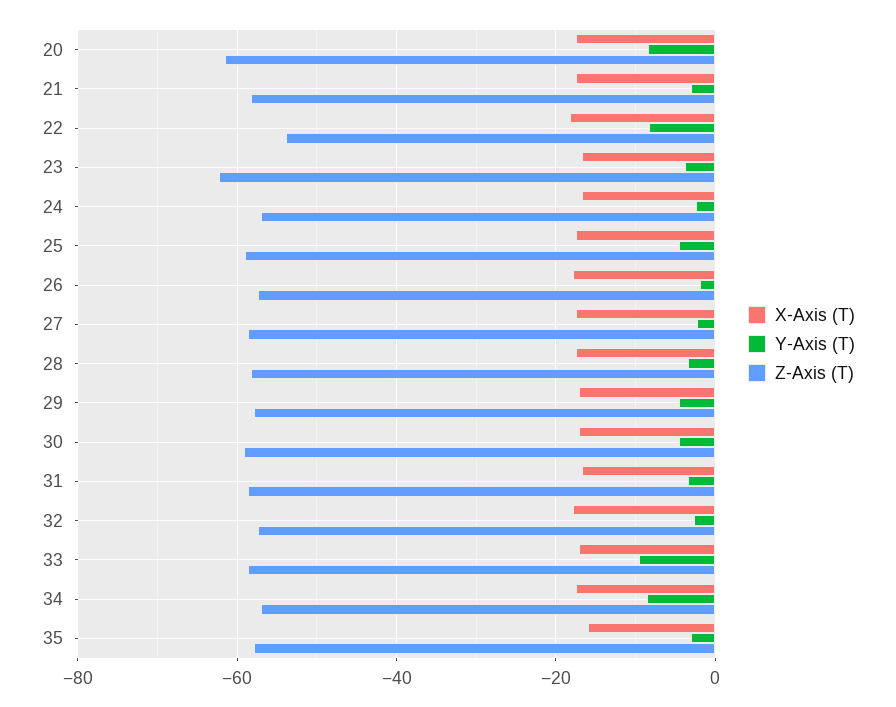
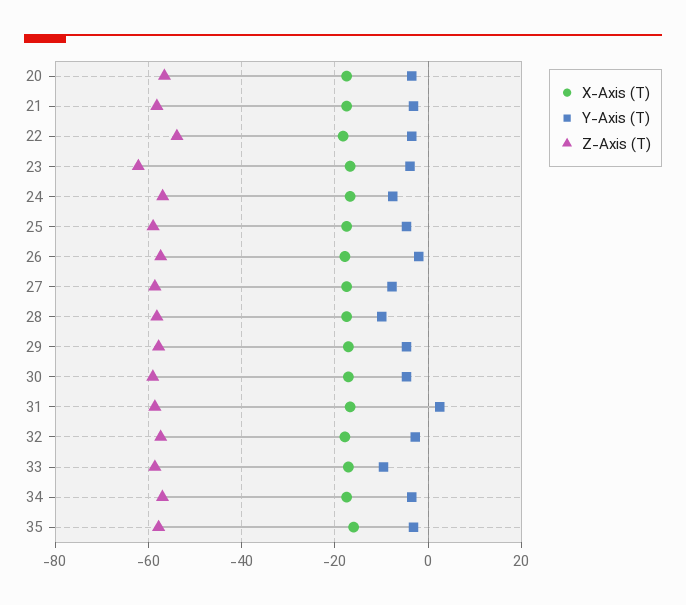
  {
    "X-Axis (T)": {
      "20": -18,
      "21": -18,
      "22": -18,
      "23": -16,
      "24": -16,
      "25": -18,
      "26": -18,
      "27": -18,
      "28": -18,
      "29": -18,
      "30": -18,
      "31": -16,
      "32": -18,
      "33": -18,
      "34": -18,
      "35": -16
    },
    "Y-Axis (T)": {
-     "20": -8,
+     "20": -4,
      "21": -4,
-     "22": -8,
+     "22": -4,
      "23": -4,
-     "24": -2,
+     "24": -8,
      "25": -4,
      "26": -2,
-     "27": -2,
+     "27": -8,
-     "28": -4,
+     "28": -10,
      "29": -4,
      "30": -4,
-     "31": -4,
+     "31": 2,
      "32": -2,
      "33": -10,
-     "34": -8,
+     "34": -4,
      "35": -4
    },
    "Z-Axis (T)": {
-     "20": -62,
+     "20": -56,
      "21": -58,
      "22": -54,
      "23": -62,
      "24": -56,
      "25": -60,
      "26": -58,
      "27": -58,
      "28": -58,
      "29": -58,
      "30": -60,
      "31": -58,
      "32": -58,
      "33": -58,
      "34": -58,
      "35": -58
    }
  }

